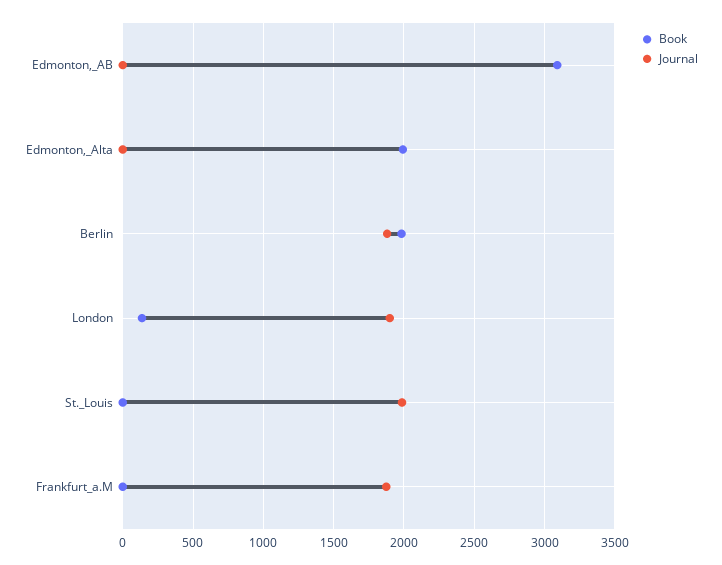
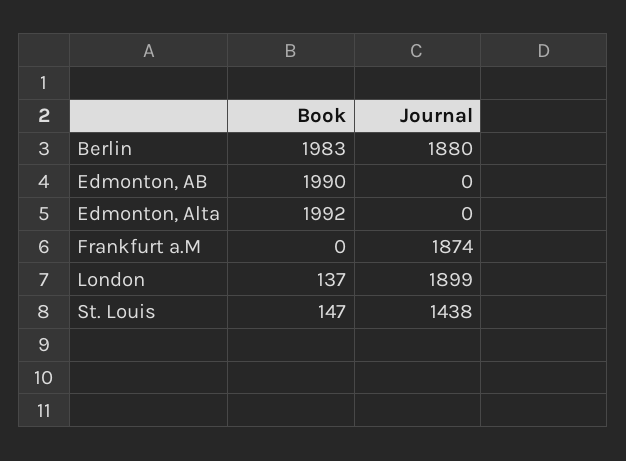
  {
    "Book": {
-     "Edmonton,_AB": 3100,
+     "Edmonton,_AB": 1990,
      "Edmonton,_Alta": 1992,
      "Berlin": 1983,
      "London": 137,
-     "St._Louis": 0,
+     "St._Louis": 147,
      "Frankfurt_a.M": 0
    },
    "Journal": {
      "Edmonton,_AB": 0,
      "Edmonton,_Alta": 0,
      "Berlin": 1880,
      "London": 1899,
-     "St._Louis": 2000,
+     "St._Louis": 1438,
      "Frankfurt_a.M": 1874
    }
  }

